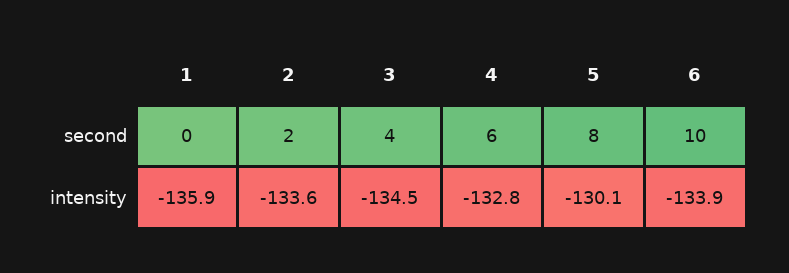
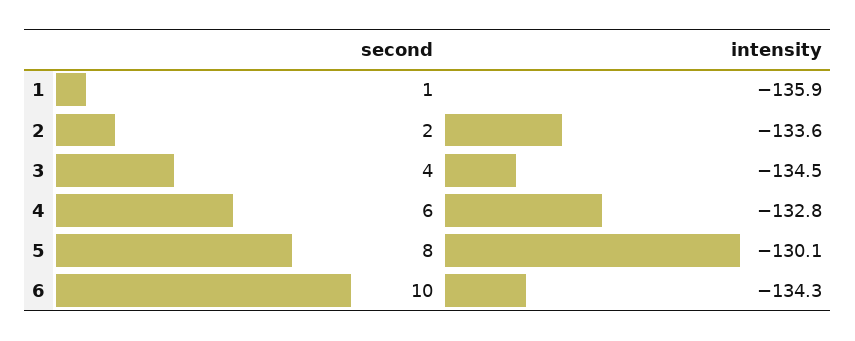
  {
    "1": {
-     "second": 0,
+     "second": 1,
      "intensity": -135.9
    },
    "2": {
      "second": 2,
      "intensity": -133.6
    },
    "3": {
      "second": 4,
      "intensity": -134.5
    },
    "4": {
      "second": 6,
      "intensity": -132.8
    },
    "5": {
      "second": 8,
      "intensity": -130.1
    },
    "6": {
      "second": 10,
-     "intensity": -133.9
+     "intensity": -134.3
    }
  }

